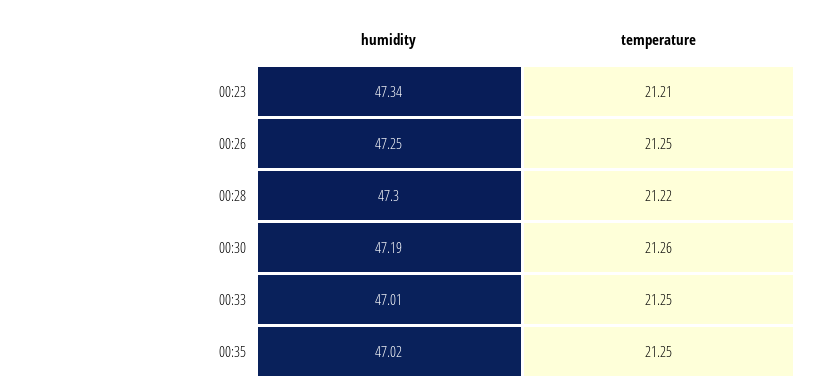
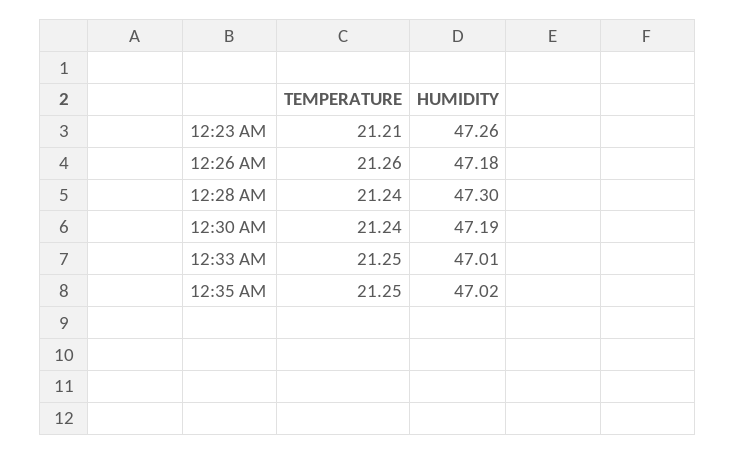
  {
    "humidity": {
-     "00:23": 47.34,
+     "00:23": 47.26,
-     "00:26": 47.25,
+     "00:26": 47.18,
      "00:28": 47.3,
      "00:30": 47.19,
      "00:33": 47.01,
      "00:35": 47.02
    },
    "temperature": {
      "00:23": 21.21,
-     "00:26": 21.25,
+     "00:26": 21.26,
-     "00:28": 21.22,
+     "00:28": 21.24,
-     "00:30": 21.26,
+     "00:30": 21.24,
      "00:33": 21.25,
      "00:35": 21.25
    }
  }

